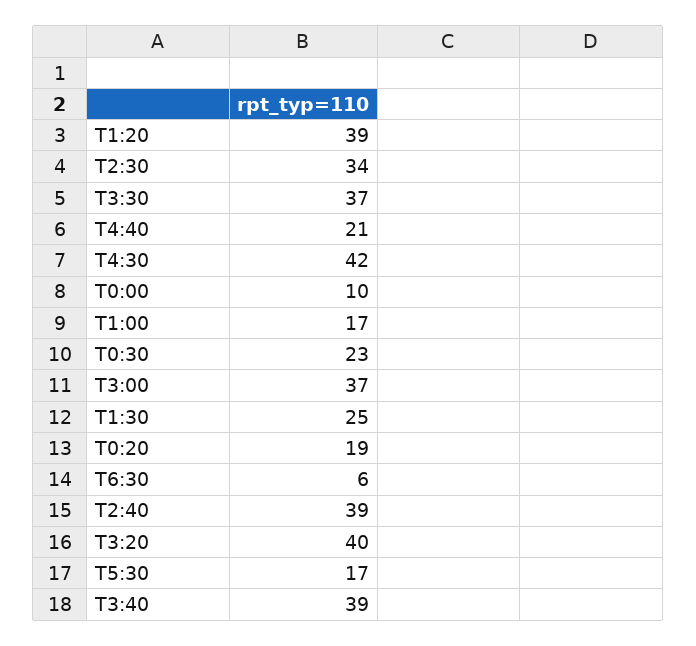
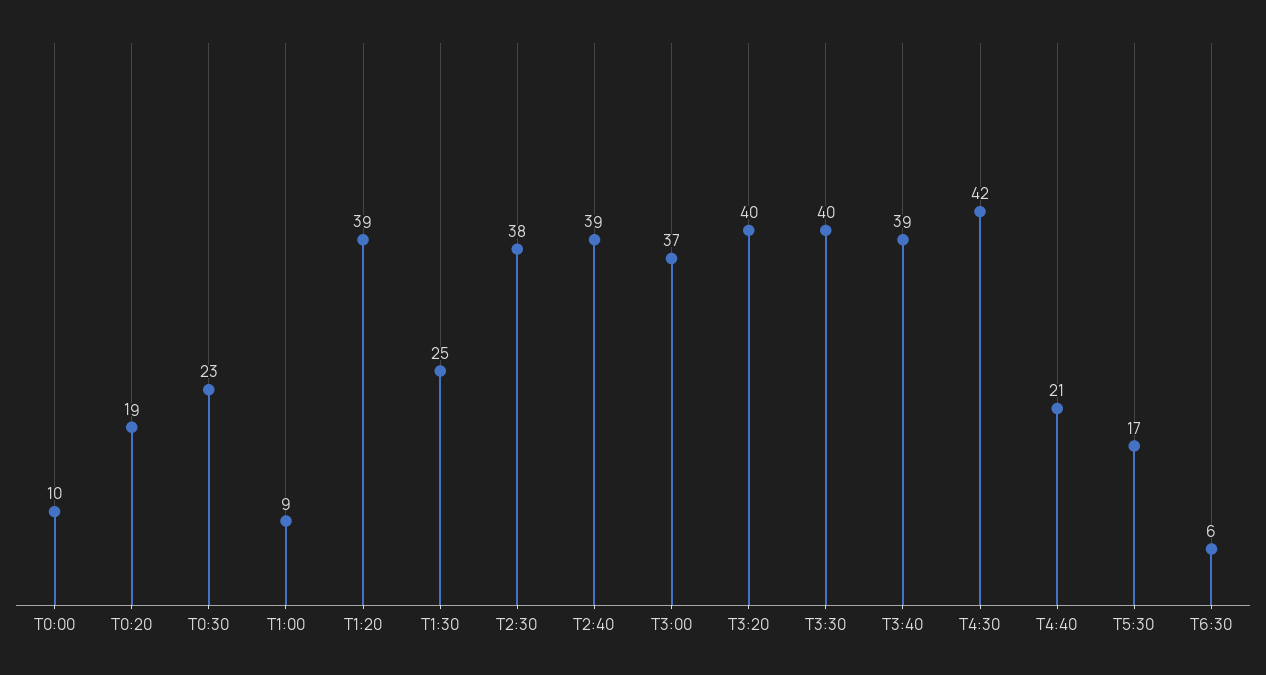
  {
    "T1:20": 39,
-   "T2:30": 34,
+   "T2:30": 38,
-   "T3:30": 37,
+   "T3:30": 40,
    "T4:40": 21,
    "T4:30": 42,
    "T0:00": 10,
-   "T1:00": 17,
+   "T1:00": 9,
    "T0:30": 23,
    "T3:00": 37,
    "T1:30": 25,
    "T0:20": 19,
    "T6:30": 6,
    "T2:40": 39,
    "T3:20": 40,
    "T5:30": 17,
    "T3:40": 39
  }

